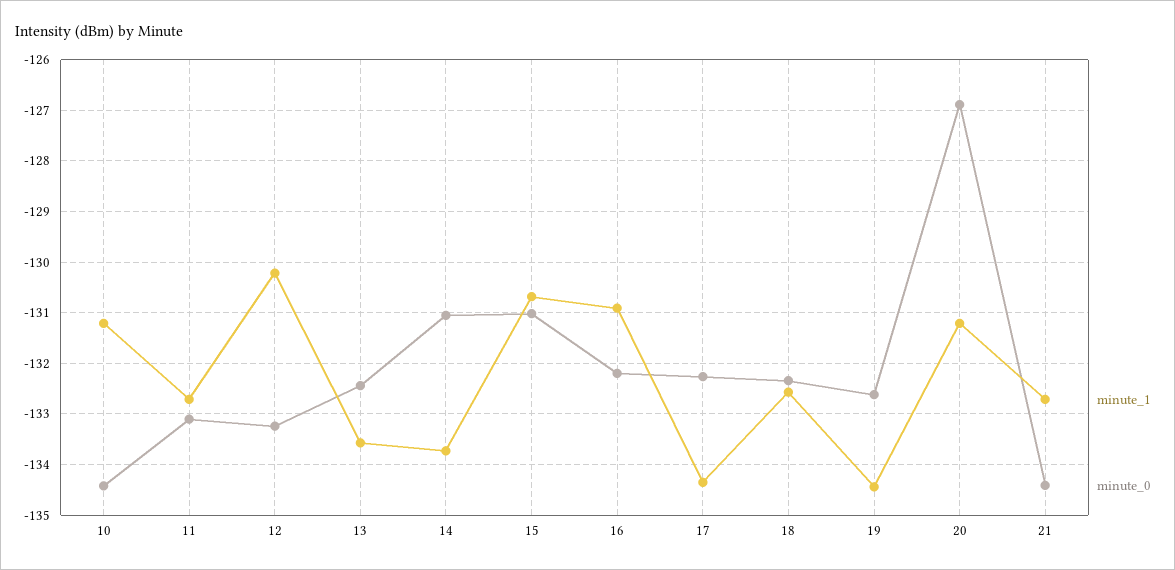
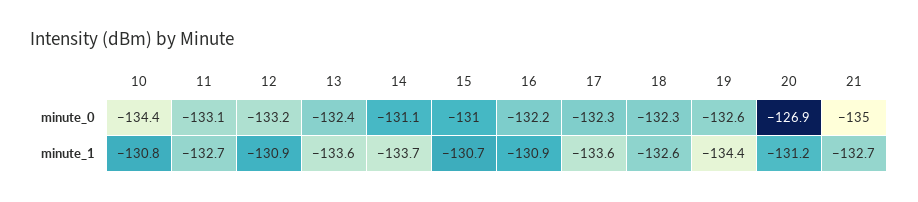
  {
    "minute_1": {
-     "10": -131.2,
+     "10": -130.8,
      "11": -132.7,
-     "12": -130.2,
+     "12": -130.9,
      "13": -133.6,
      "14": -133.7,
      "15": -130.7,
      "16": -130.9,
-     "17": -134.4,
+     "17": -133.6,
      "18": -132.6,
      "19": -134.4,
      "20": -131.2,
      "21": -132.7
    },
    "minute_0": {
      "10": -134.4,
      "11": -133.1,
      "12": -133.2,
      "13": -132.4,
      "14": -131.1,
      "15": -131,
      "16": -132.2,
      "17": -132.3,
      "18": -132.3,
      "19": -132.6,
      "20": -126.9,
-     "21": -134.4
+     "21": -135
    }
  }

